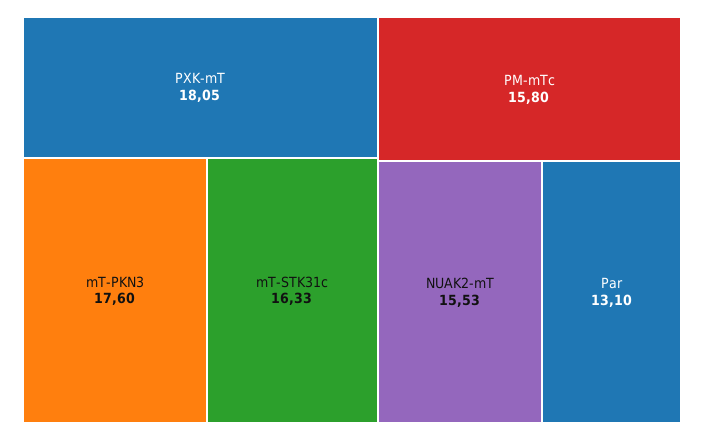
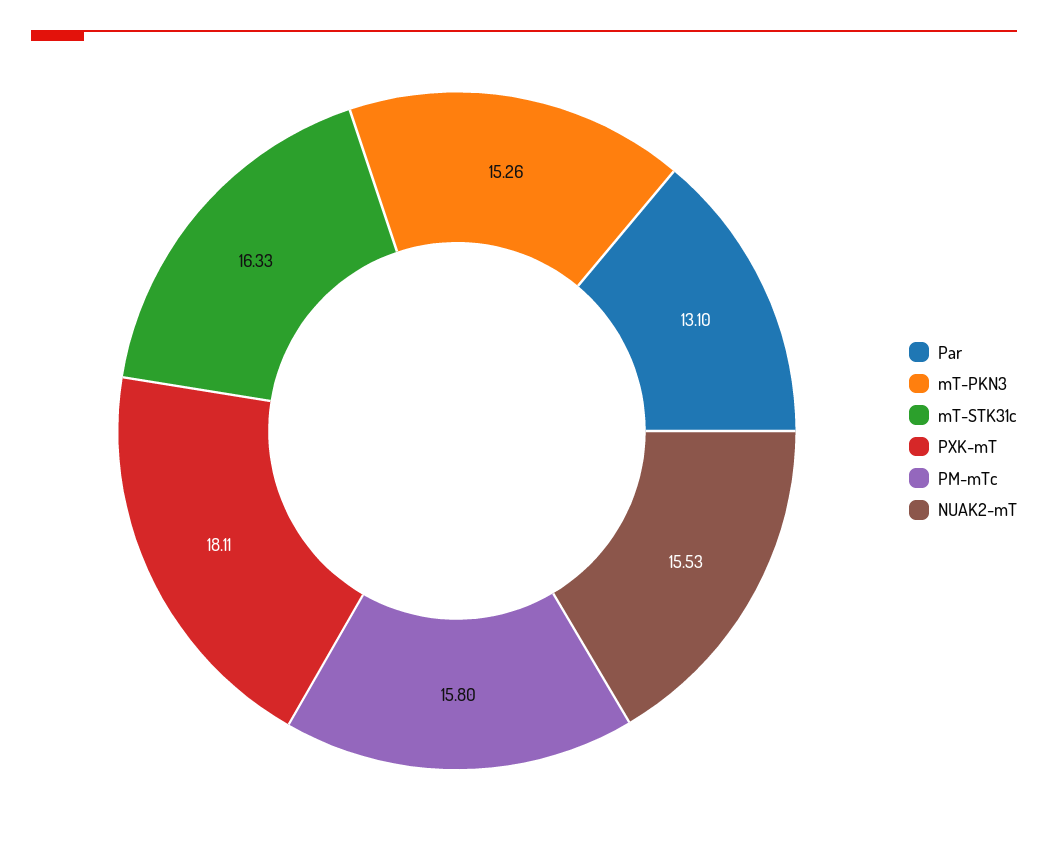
  {
-   "PXK-mT": 18.05,
+   "PXK-mT": 18.11,
-   "mT-PKN3": 17.6,
+   "mT-PKN3": 15.26,
    "mT-STK31c": 16.33,
    "PM-mTc": 15.8,
    "NUAK2-mT": 15.53,
    "Par": 13.1
  }

